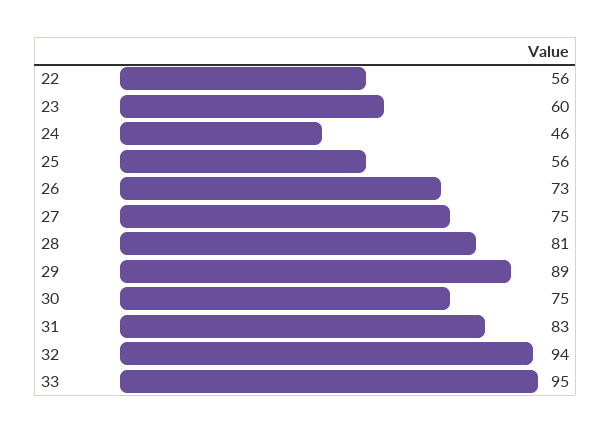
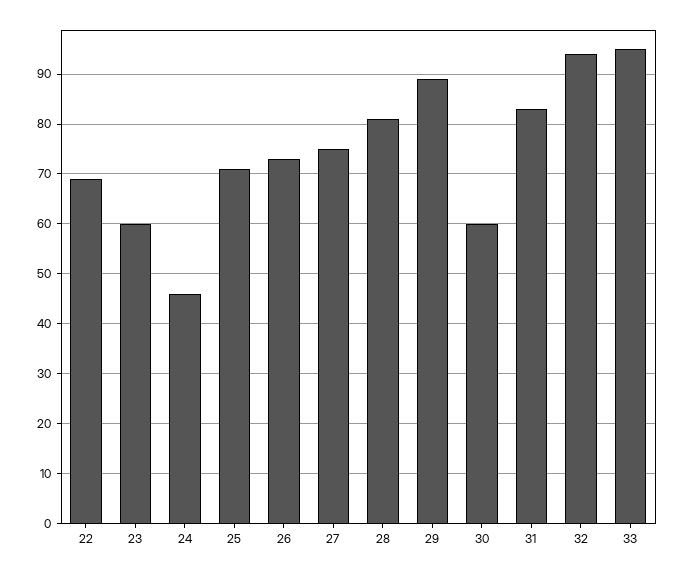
  {
-   "22": 56,
+   "22": 70,
    "23": 60,
    "24": 46,
-   "25": 56,
+   "25": 70,
    "26": 73,
    "27": 75,
    "28": 81,
    "29": 89,
-   "30": 75,
+   "30": 60,
    "31": 83,
    "32": 94,
    "33": 95
  }

